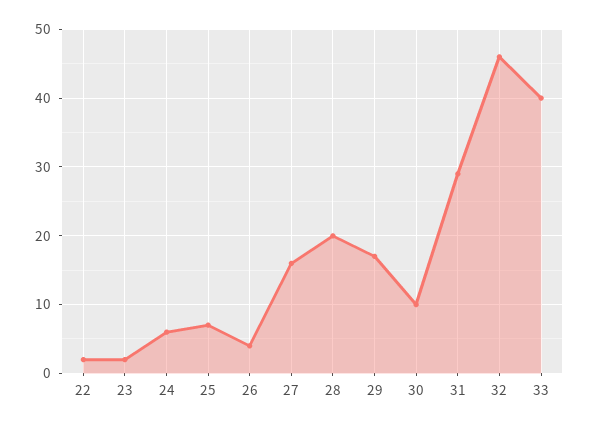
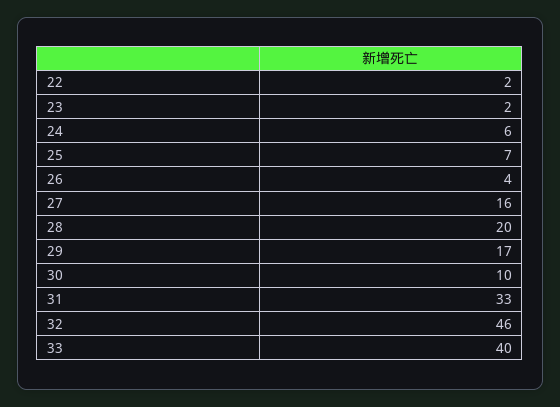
  {
    "22": 2,
    "23": 2,
    "24": 6,
    "25": 7,
    "26": 4,
    "27": 16,
    "28": 20,
    "29": 17,
    "30": 10,
-   "31": 29,
+   "31": 33,
    "32": 46,
    "33": 40
  }

